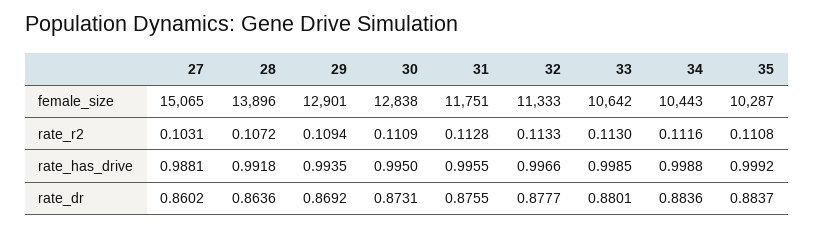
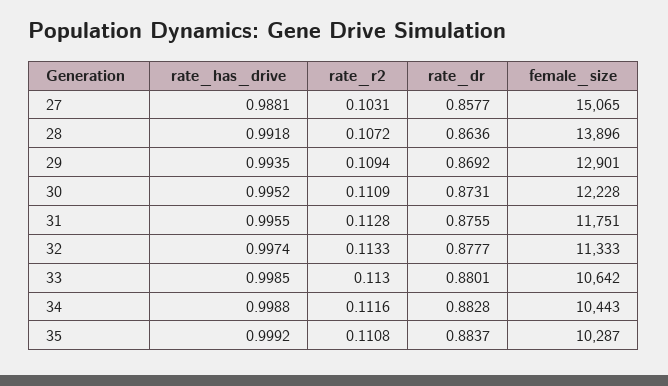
  {
    "27": {
      "female_size": 15065,
      "rate_r2": 0.1031,
      "rate_has_drive": 0.9881,
-     "rate_dr": 0.8602
+     "rate_dr": 0.8577
    },
    "28": {
      "female_size": 13896,
      "rate_r2": 0.1072,
      "rate_has_drive": 0.9918,
      "rate_dr": 0.8636
    },
    "29": {
      "female_size": 12901,
      "rate_r2": 0.1094,
      "rate_has_drive": 0.9935,
      "rate_dr": 0.8692
    },
    "30": {
-     "female_size": 12838,
+     "female_size": 12228,
      "rate_r2": 0.1109,
-     "rate_has_drive": 0.995,
+     "rate_has_drive": 0.9952,
      "rate_dr": 0.8731
    },
    "31": {
      "female_size": 11751,
      "rate_r2": 0.1128,
      "rate_has_drive": 0.9955,
      "rate_dr": 0.8755
    },
    "32": {
      "female_size": 11333,
      "rate_r2": 0.1133,
-     "rate_has_drive": 0.9966,
+     "rate_has_drive": 0.9974,
      "rate_dr": 0.8777
    },
    "33": {
      "female_size": 10642,
      "rate_r2": 0.113,
      "rate_has_drive": 0.9985,
      "rate_dr": 0.8801
    },
    "34": {
      "female_size": 10443,
      "rate_r2": 0.1116,
      "rate_has_drive": 0.9988,
-     "rate_dr": 0.8836
+     "rate_dr": 0.8828
    },
    "35": {
      "female_size": 10287,
      "rate_r2": 0.1108,
      "rate_has_drive": 0.9992,
      "rate_dr": 0.8837
    }
  }

